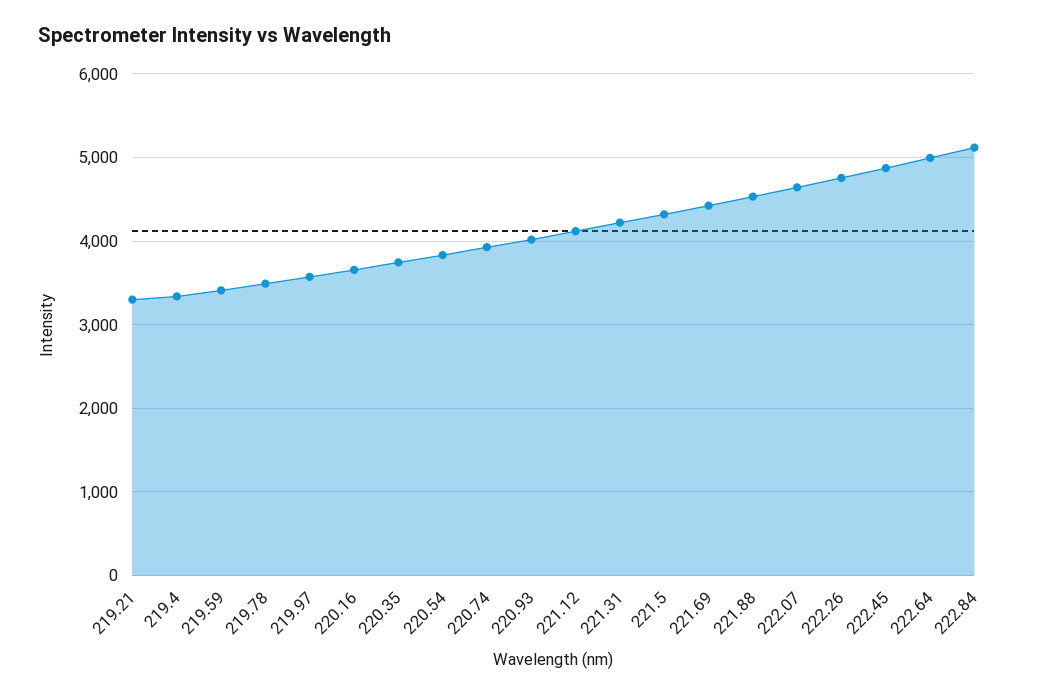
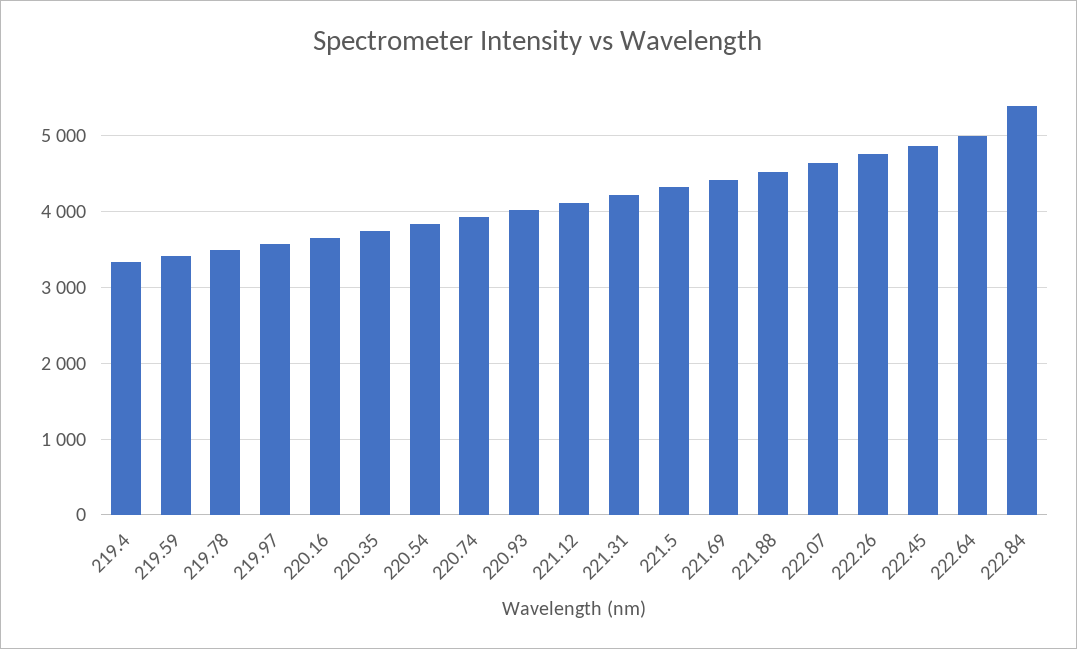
  {
-   "219.21": 3300,
    "219.4": 3300,
    "219.59": 3400,
    "219.78": 3500,
    "219.97": 3600,
    "220.16": 3700,
    "220.35": 3700,
    "220.54": 3800,
    "220.74": 3900,
    "220.93": 4000,
    "221.12": 4100,
    "221.31": 4200,
    "221.5": 4300,
    "221.69": 4400,
    "221.88": 4500,
    "222.07": 4600,
    "222.26": 4800,
    "222.45": 4900,
    "222.64": 5000,
-   "222.84": 5100
+   "222.84": 5400
  }

